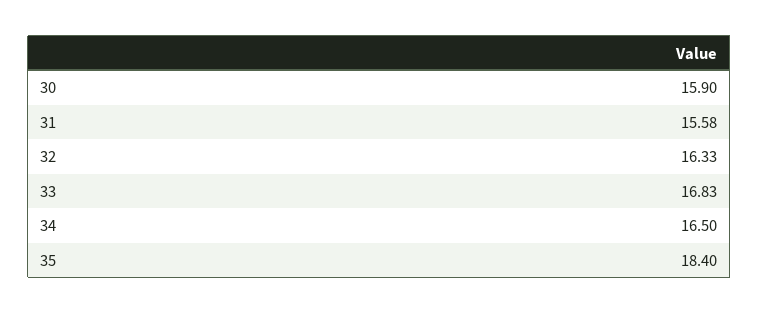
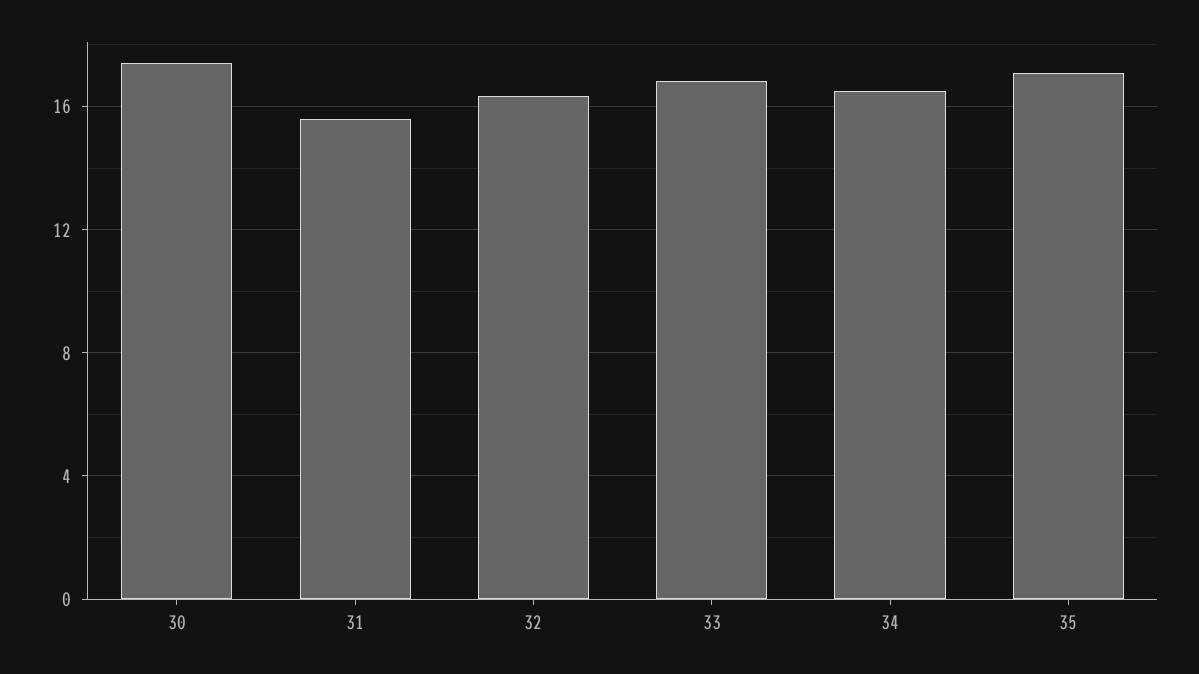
  {
-   "30": 15.9,
+   "30": 17.5,
    "31": 15.58,
    "32": 16.33,
    "33": 16.83,
    "34": 16.5,
-   "35": 18.4
+   "35": 17
  }

